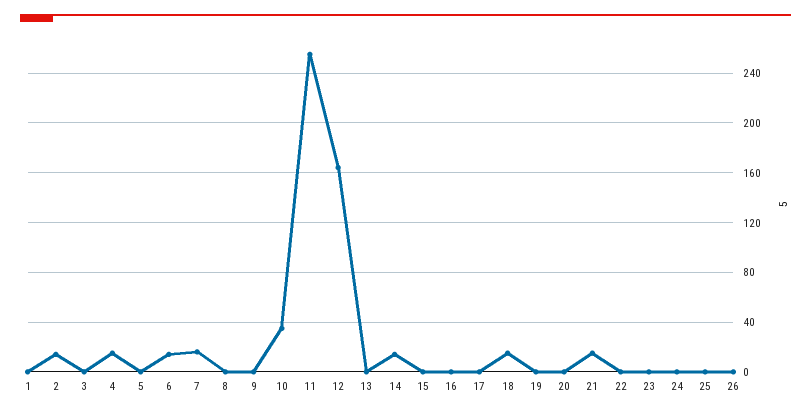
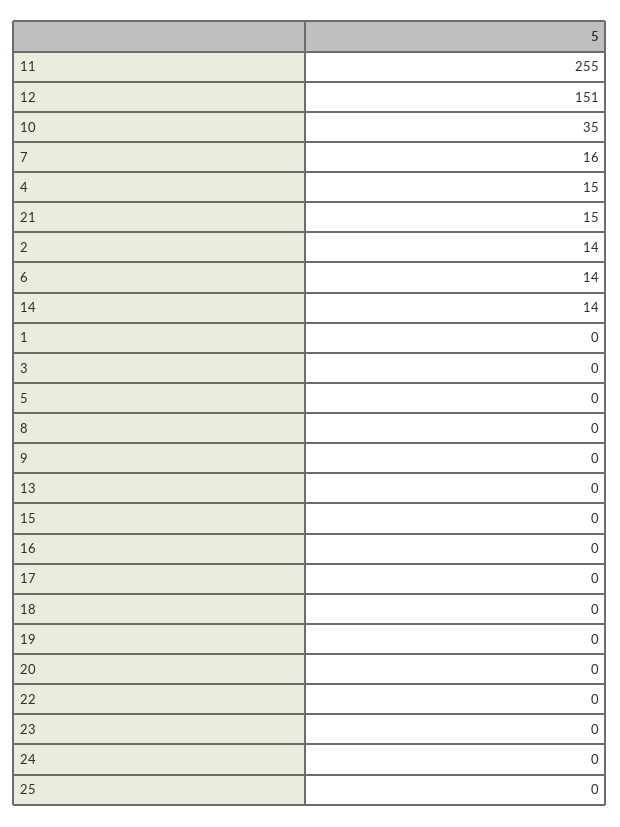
  {
    "1": 0,
    "2": 14,
    "3": 0,
    "4": 15,
    "5": 0,
    "6": 14,
    "7": 16,
    "8": 0,
    "9": 0,
    "10": 35,
    "11": 255,
-   "12": 165,
+   "12": 151,
    "13": 0,
    "14": 14,
    "15": 0,
    "16": 0,
    "17": 0,
-   "18": 15,
+   "18": 0,
    "19": 0,
    "20": 0,
    "21": 15,
    "22": 0,
    "23": 0,
    "24": 0,
-   "25": 0,
+   "25": 0
-   "26": 0
  }

